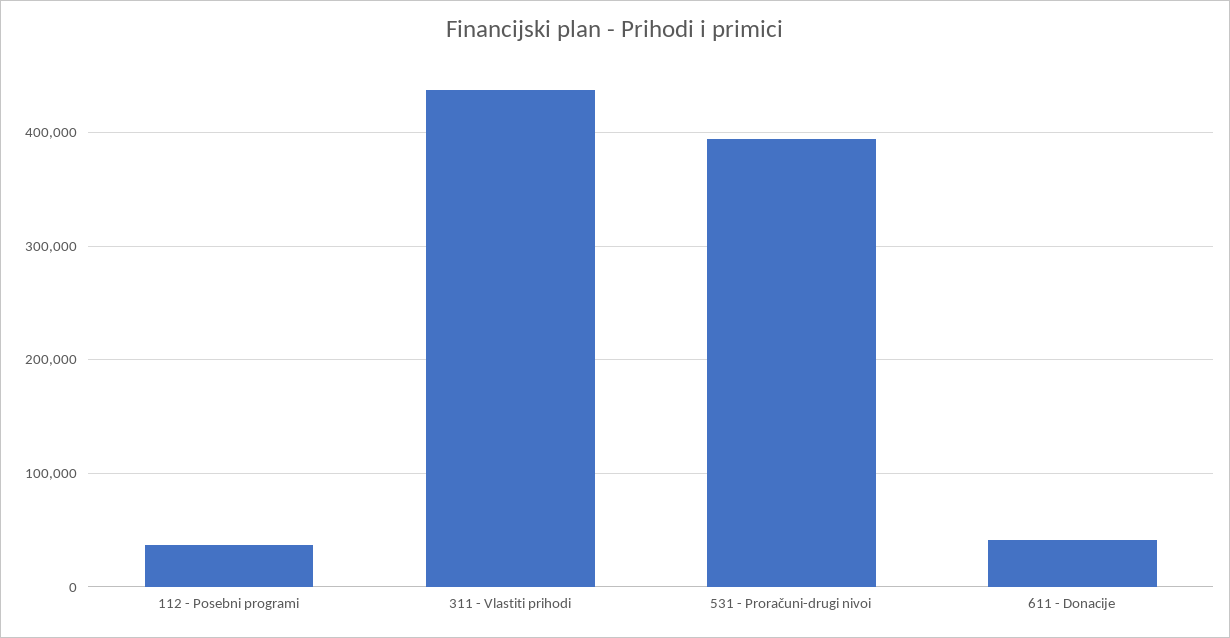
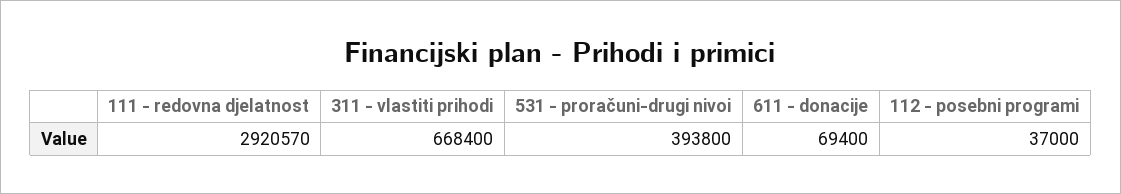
  {
    "112 - Posebni programi": 37000,
-   "311 - Vlastiti prihodi": 440000,
+   "311 - Vlastiti prihodi": 668400,
    "531 - Proračuni-drugi nivoi": 393800,
-   "611 - Donacije": 40000
+   "611 - Donacije": 69400,
+   "111 - redovna djelatnost": 2920570
  }

